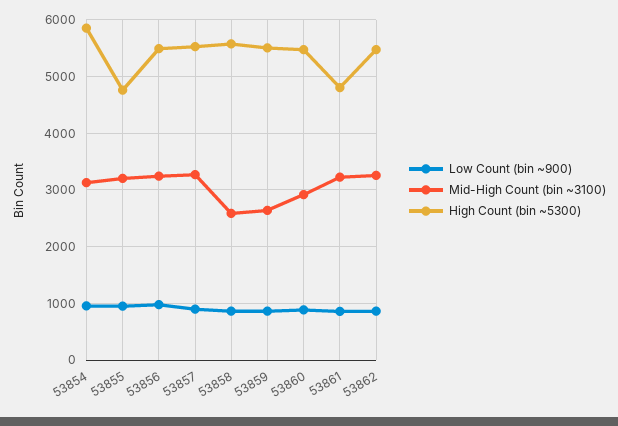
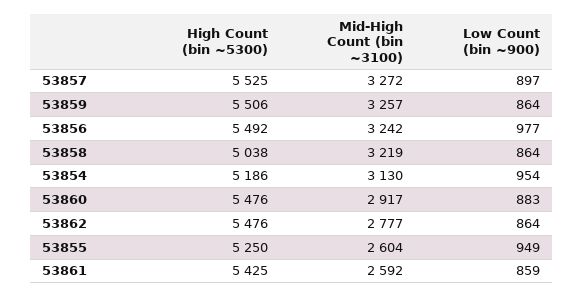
  {
    "Low Count (bin ~900)": {
      "53854": 954,
      "53855": 949,
      "53856": 977,
      "53857": 897,
      "53858": 864,
      "53859": 864,
      "53860": 883,
      "53861": 859,
      "53862": 864
    },
    "Mid-High Count (bin ~3100)": {
      "53854": 3130,
-     "53855": 3200,
+     "53855": 2604,
      "53856": 3242,
      "53857": 3272,
-     "53858": 2600,
+     "53858": 3219,
-     "53859": 2600,
+     "53859": 3257,
      "53860": 2917,
-     "53861": 3200,
+     "53861": 2592,
-     "53862": 3200
+     "53862": 2777
    },
    "High Count (bin ~5300)": {
-     "53854": 5800,
+     "53854": 5186,
-     "53855": 4800,
+     "53855": 5250,
      "53856": 5492,
      "53857": 5525,
-     "53858": 5600,
+     "53858": 5038,
      "53859": 5506,
      "53860": 5476,
-     "53861": 4800,
+     "53861": 5425,
      "53862": 5476
    }
  }

